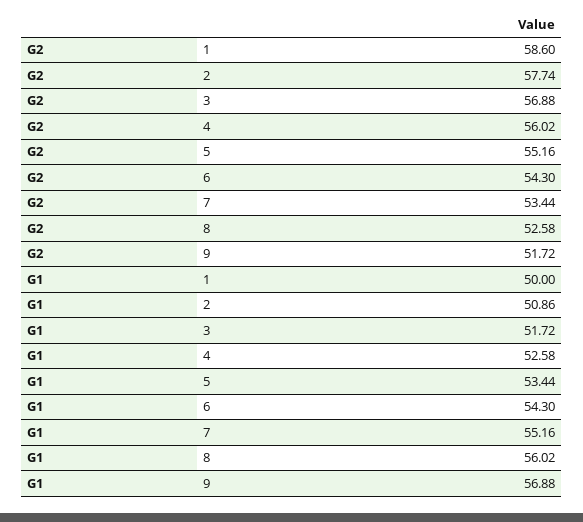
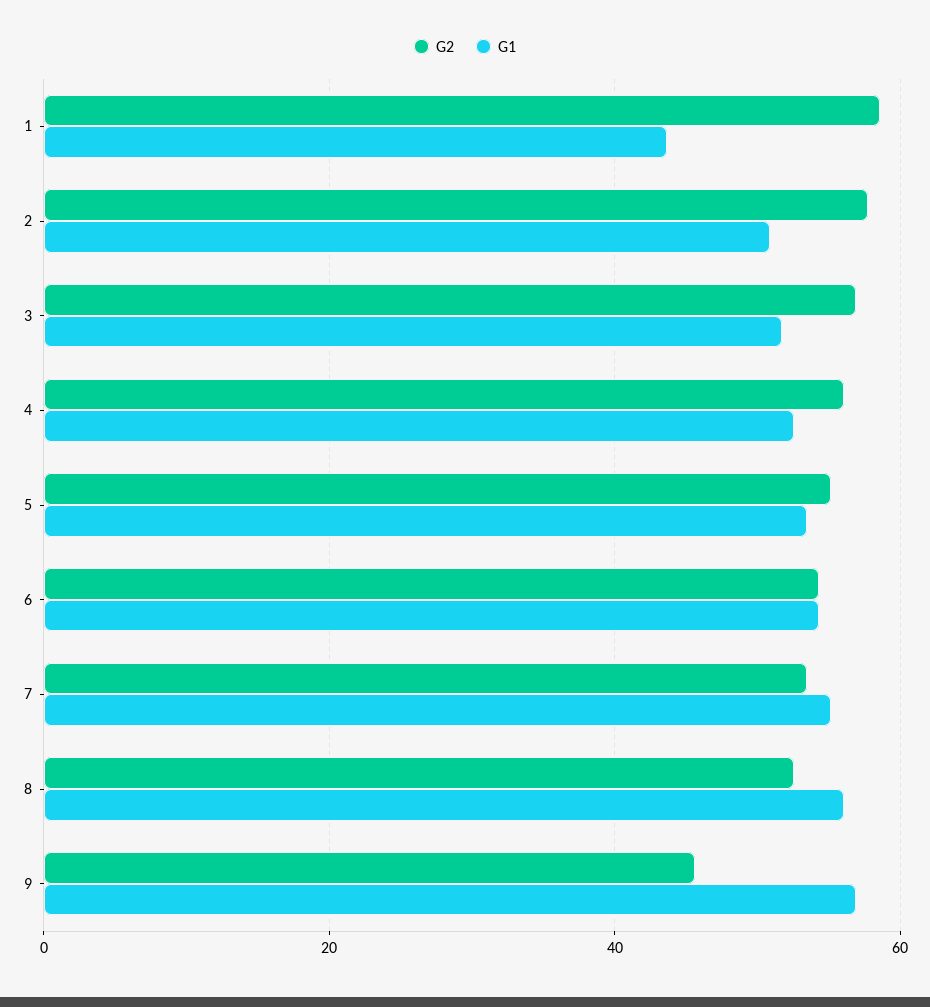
  {
    "G2": {
      "1": 58.6,
      "2": 57.74,
      "3": 56.88,
      "4": 56.02,
      "5": 55.16,
      "6": 54.3,
      "7": 53.44,
      "8": 52.58,
-     "9": 51.72
+     "9": 46
    },
    "G1": {
-     "1": 50,
+     "1": 44,
      "2": 50.86,
      "3": 51.72,
      "4": 52.58,
      "5": 53.44,
      "6": 54.3,
      "7": 55.16,
      "8": 56.02,
      "9": 56.88
    }
  }

